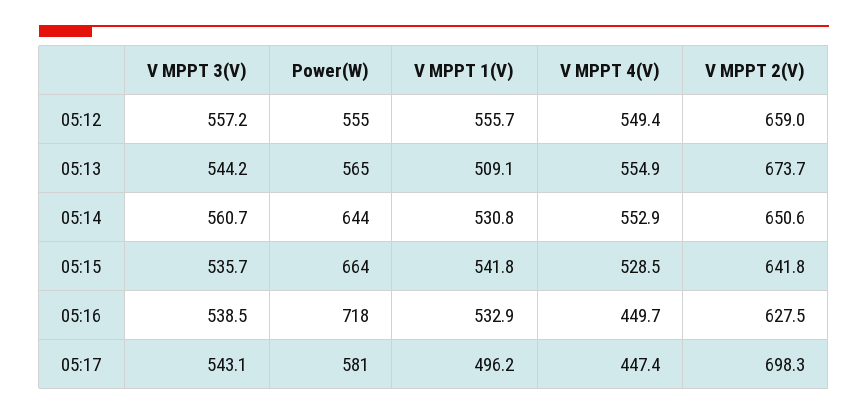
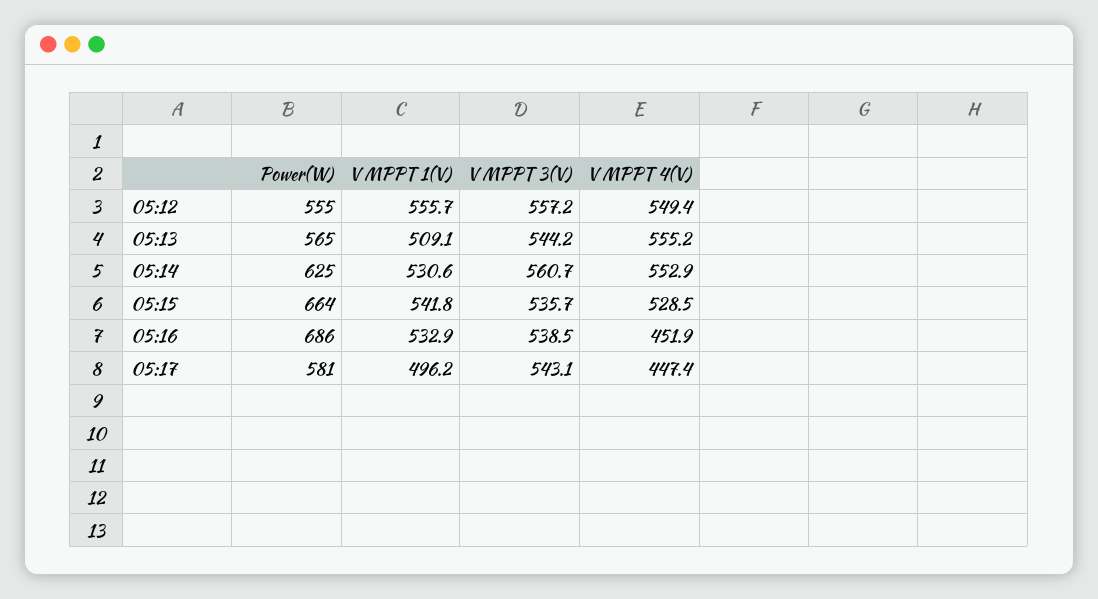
  {
    "V MPPT 3(V)": {
      "05:12": 557.2,
      "05:13": 544.2,
      "05:14": 560.7,
      "05:15": 535.7,
      "05:16": 538.5,
      "05:17": 543.1
    },
    "Power(W)": {
      "05:12": 555,
      "05:13": 565,
-     "05:14": 644,
+     "05:14": 625,
      "05:15": 664,
-     "05:16": 718,
+     "05:16": 686,
      "05:17": 581
    },
    "V MPPT 1(V)": {
      "05:12": 555.7,
      "05:13": 509.1,
-     "05:14": 530.8,
+     "05:14": 530.6,
      "05:15": 541.8,
      "05:16": 532.9,
      "05:17": 496.2
    },
    "V MPPT 4(V)": {
      "05:12": 549.4,
-     "05:13": 554.9,
+     "05:13": 555.2,
      "05:14": 552.9,
      "05:15": 528.5,
-     "05:16": 449.7,
+     "05:16": 451.9,
      "05:17": 447.4
-   },
+   }
-   "V MPPT 2(V)": {
-     "05:12": 659,
-     "05:13": 673.7,
-     "05:14": 650.6,
-     "05:15": 641.8,
-     "05:16": 627.5,
-     "05:17": 698.3
-   }
  }

